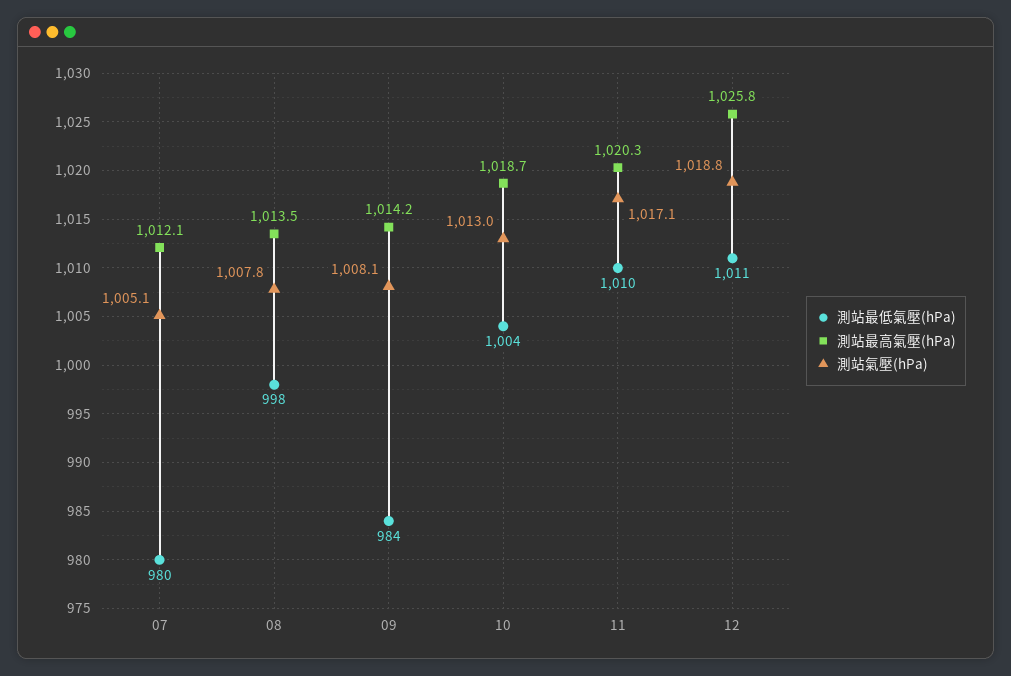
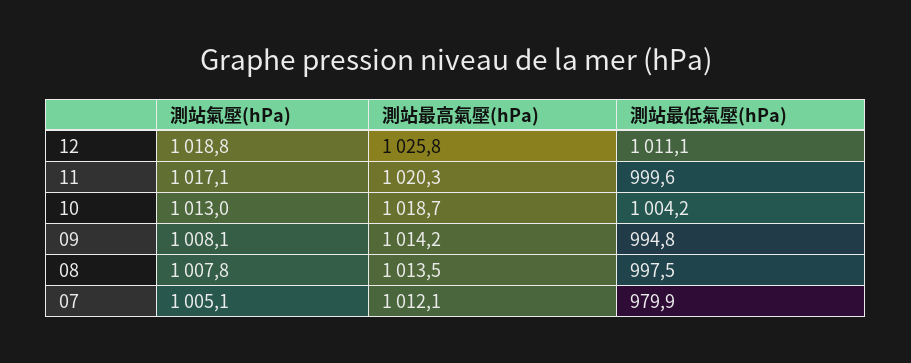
  {
    "測站最低氣壓(hPa)": {
      "07": 979.9,
      "08": 997.5,
-     "09": 984,
+     "09": 994.8,
      "10": 1004.2,
-     "11": 1010,
+     "11": 999.6,
      "12": 1011.1
    },
    "測站最高氣壓(hPa)": {
      "07": 1012.1,
      "08": 1013.5,
      "09": 1014.2,
      "10": 1018.7,
      "11": 1020.3,
      "12": 1025.8
    },
    "測站氣壓(hPa)": {
      "07": 1005.1,
      "08": 1007.8,
      "09": 1008.1,
      "10": 1013,
      "11": 1017.1,
      "12": 1018.8
    }
  }

